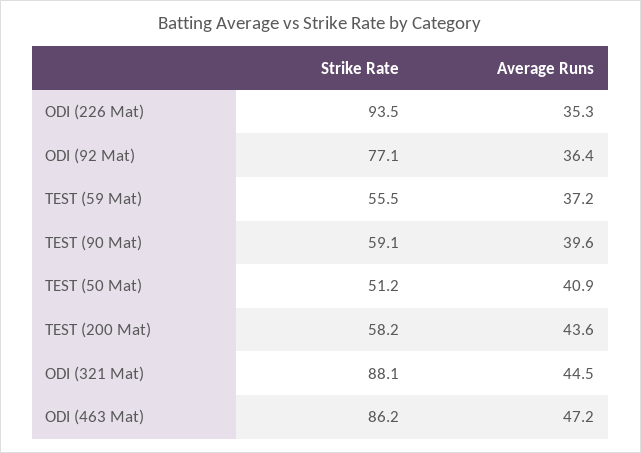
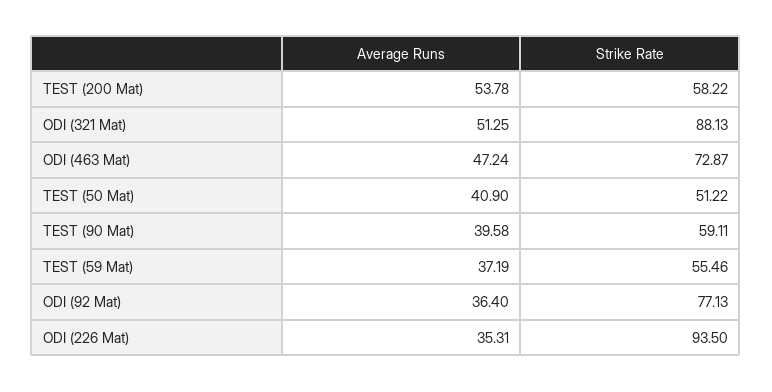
  {
    "Strike Rate": {
      "ODI (226 Mat)": 93.5,
      "ODI (92 Mat)": 77.13,
      "TEST (59 Mat)": 55.46,
      "TEST (90 Mat)": 59.11,
      "TEST (50 Mat)": 51.22,
      "TEST (200 Mat)": 58.22,
      "ODI (321 Mat)": 88.13,
-     "ODI (463 Mat)": 86.2
+     "ODI (463 Mat)": 72.87
    },
    "Average Runs": {
      "ODI (226 Mat)": 35.31,
      "ODI (92 Mat)": 36.4,
      "TEST (59 Mat)": 37.19,
      "TEST (90 Mat)": 39.58,
      "TEST (50 Mat)": 40.9,
-     "TEST (200 Mat)": 43.6,
+     "TEST (200 Mat)": 53.78,
-     "ODI (321 Mat)": 44.5,
+     "ODI (321 Mat)": 51.25,
      "ODI (463 Mat)": 47.24
    }
  }

